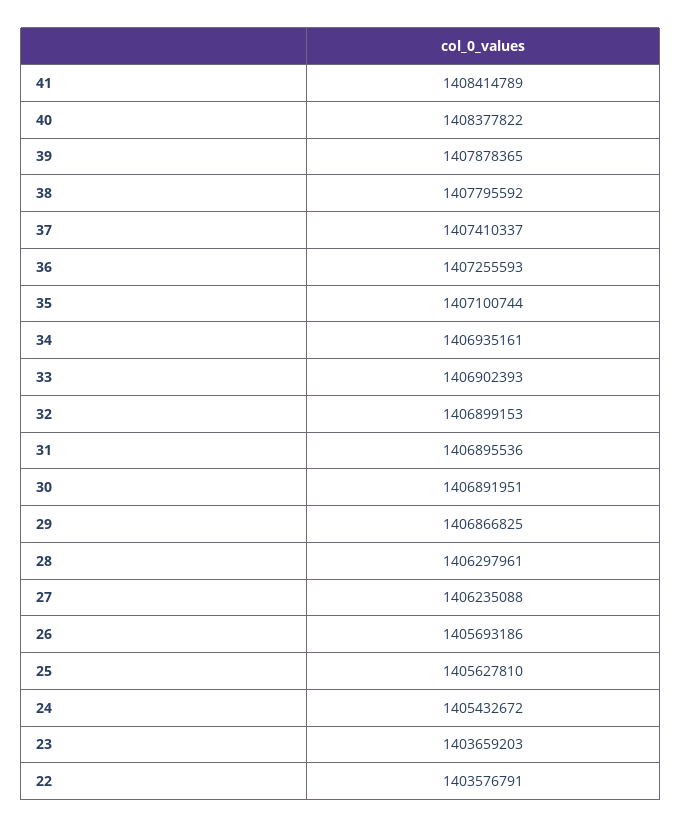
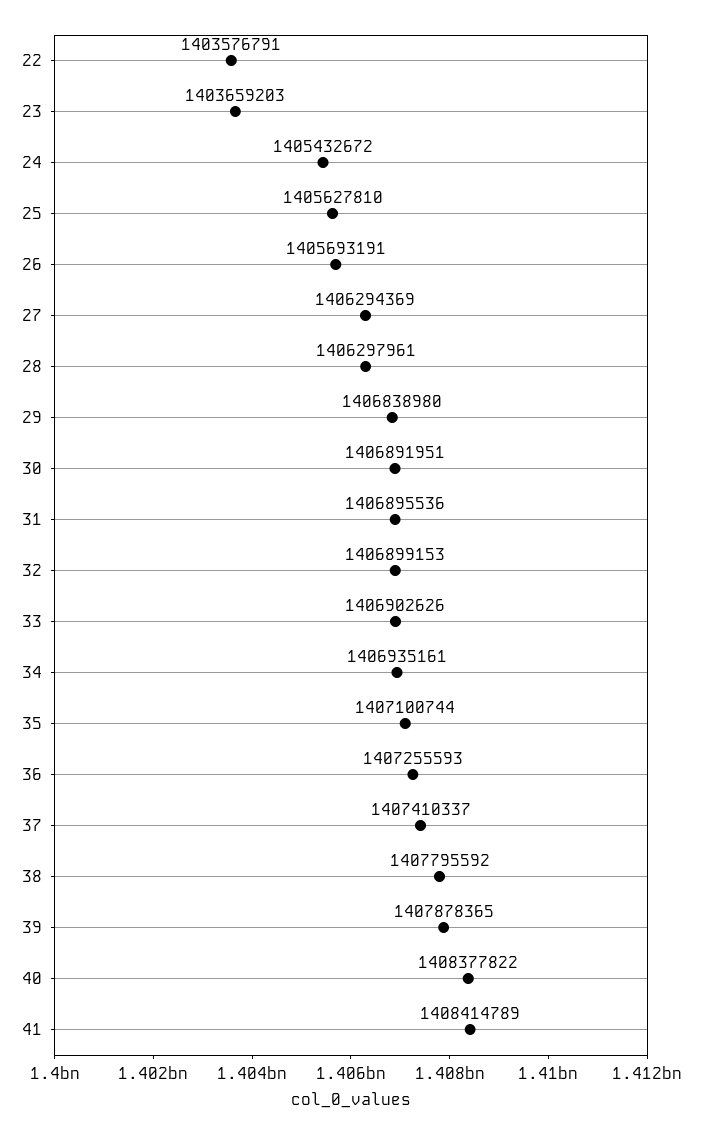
  {
    "41": 1408414789,
    "40": 1408377822,
    "39": 1407878365,
    "38": 1407795592,
    "37": 1407410337,
    "36": 1407255593,
    "35": 1407100744,
    "34": 1406935161,
-   "33": 1406902393,
+   "33": 1406902626,
    "32": 1406899153,
    "31": 1406895536,
    "30": 1406891951,
-   "29": 1406866825,
+   "29": 1406838980,
    "28": 1406297961,
-   "27": 1406235088,
+   "27": 1406294369,
-   "26": 1405693186,
+   "26": 1405693191,
    "25": 1405627810,
    "24": 1405432672,
    "23": 1403659203,
    "22": 1403576791
  }

